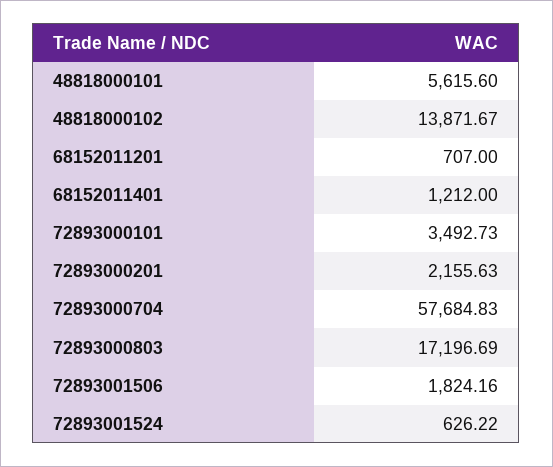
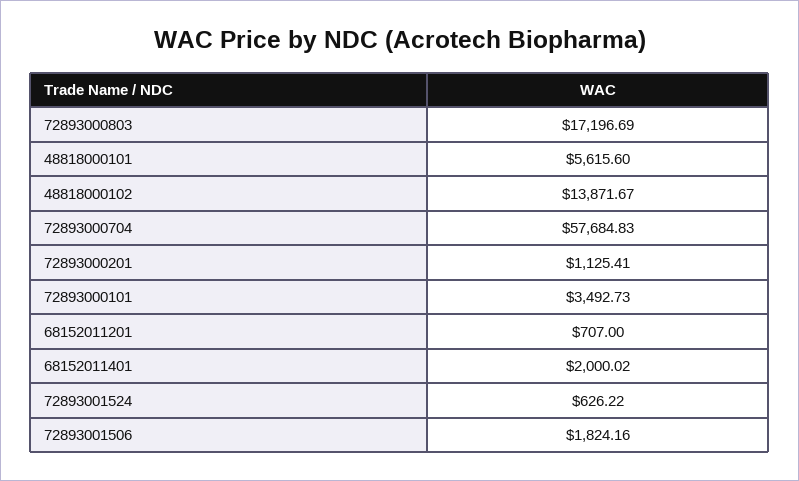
  {
    "48818000101": 5615.6,
    "48818000102": 13871.67,
    "68152011201": 707,
-   "68152011401": 1212,
+   "68152011401": 2000.02,
    "72893000101": 3492.73,
-   "72893000201": 2155.63,
+   "72893000201": 1125.41,
    "72893000704": 57684.83,
    "72893000803": 17196.69,
    "72893001506": 1824.16,
    "72893001524": 626.22
  }

